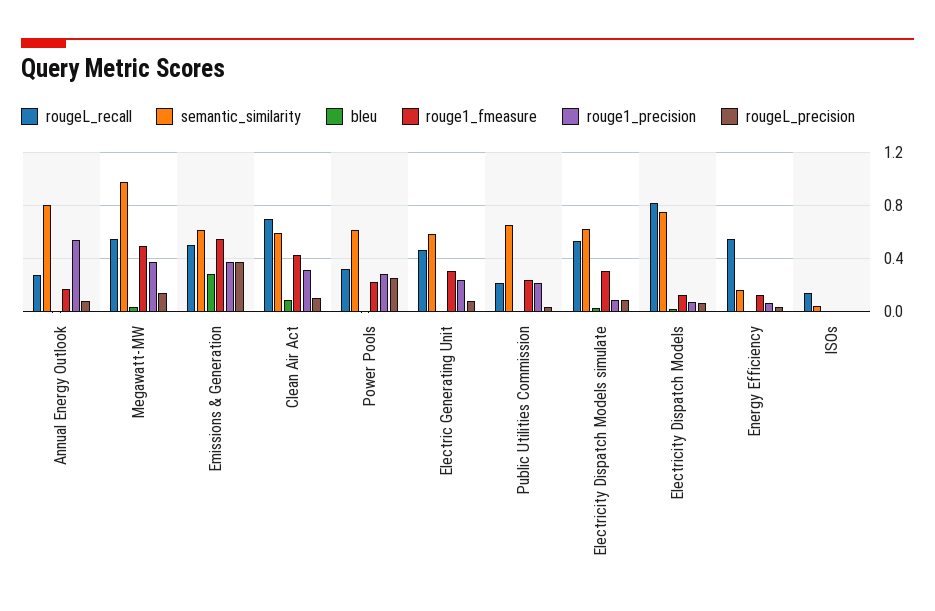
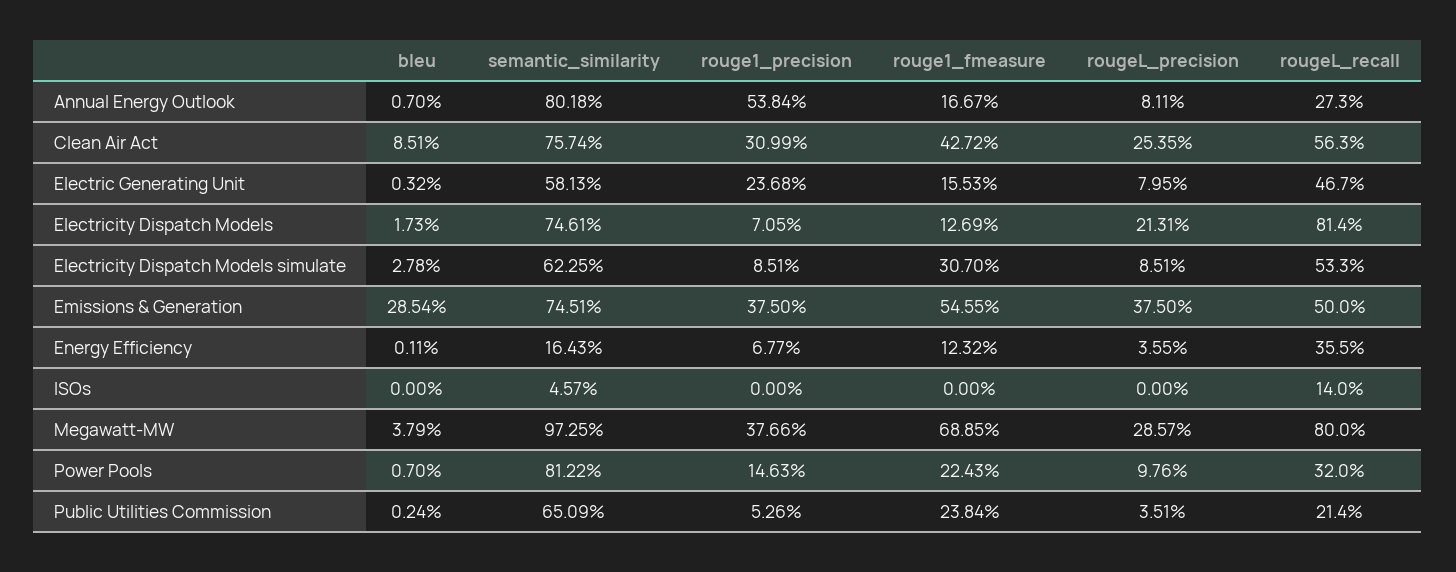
  {
    "rougeL_recall": {
      "Annual Energy Outlook": 0.273,
-     "Megawatt-MW": 0.55,
+     "Megawatt-MW": 0.8,
      "Emissions & Generation": 0.5,
-     "Clean Air Act": 0.7,
+     "Clean Air Act": 0.563,
      "Power Pools": 0.32,
      "Electric Generating Unit": 0.467,
      "Public Utilities Commission": 0.214,
      "Electricity Dispatch Models simulate": 0.533,
      "Electricity Dispatch Models": 0.814,
-     "Energy Efficiency": 0.55,
+     "Energy Efficiency": 0.355,
      "ISOs": 0.14
    },
    "semantic_similarity": {
      "Annual Energy Outlook": 0.8018,
      "Megawatt-MW": 0.9725,
-     "Emissions & Generation": 0.6,
+     "Emissions & Generation": 0.7451,
-     "Clean Air Act": 0.6,
+     "Clean Air Act": 0.7574,
-     "Power Pools": 0.6,
+     "Power Pools": 0.8122,
      "Electric Generating Unit": 0.5813,
      "Public Utilities Commission": 0.6509,
      "Electricity Dispatch Models simulate": 0.6225,
      "Electricity Dispatch Models": 0.7461,
      "Energy Efficiency": 0.1643,
      "ISOs": 0.0457
    },
    "bleu": {
      "Annual Energy Outlook": 0.007,
      "Megawatt-MW": 0.0379,
      "Emissions & Generation": 0.2854,
      "Clean Air Act": 0.0851,
      "Power Pools": 0.007,
      "Electric Generating Unit": 0.0032,
      "Public Utilities Commission": 0.0024,
      "Electricity Dispatch Models simulate": 0.0278,
      "Electricity Dispatch Models": 0.0173,
      "Energy Efficiency": 0.0011,
      "ISOs": 0
    },
    "rouge1_fmeasure": {
      "Annual Energy Outlook": 0.1667,
-     "Megawatt-MW": 0.5,
+     "Megawatt-MW": 0.6885,
      "Emissions & Generation": 0.5455,
      "Clean Air Act": 0.4272,
      "Power Pools": 0.2243,
-     "Electric Generating Unit": 0.3,
+     "Electric Generating Unit": 0.1553,
      "Public Utilities Commission": 0.2384,
      "Electricity Dispatch Models simulate": 0.307,
      "Electricity Dispatch Models": 0.1269,
      "Energy Efficiency": 0.1232,
      "ISOs": 0
    },
    "rouge1_precision": {
      "Annual Energy Outlook": 0.5384,
      "Megawatt-MW": 0.3766,
      "Emissions & Generation": 0.375,
      "Clean Air Act": 0.3099,
-     "Power Pools": 0.3,
+     "Power Pools": 0.1463,
      "Electric Generating Unit": 0.2368,
-     "Public Utilities Commission": 0.2,
+     "Public Utilities Commission": 0.0526,
      "Electricity Dispatch Models simulate": 0.0851,
      "Electricity Dispatch Models": 0.0705,
      "Energy Efficiency": 0.0677,
      "ISOs": 0
    },
    "rougeL_precision": {
      "Annual Energy Outlook": 0.0811,
-     "Megawatt-MW": 0.15,
+     "Megawatt-MW": 0.2857,
      "Emissions & Generation": 0.375,
-     "Clean Air Act": 0.1,
+     "Clean Air Act": 0.2535,
-     "Power Pools": 0.25,
+     "Power Pools": 0.0976,
      "Electric Generating Unit": 0.0795,
      "Public Utilities Commission": 0.0351,
      "Electricity Dispatch Models simulate": 0.0851,
-     "Electricity Dispatch Models": 0.05,
+     "Electricity Dispatch Models": 0.2131,
      "Energy Efficiency": 0.0355,
      "ISOs": 0
    }
  }

